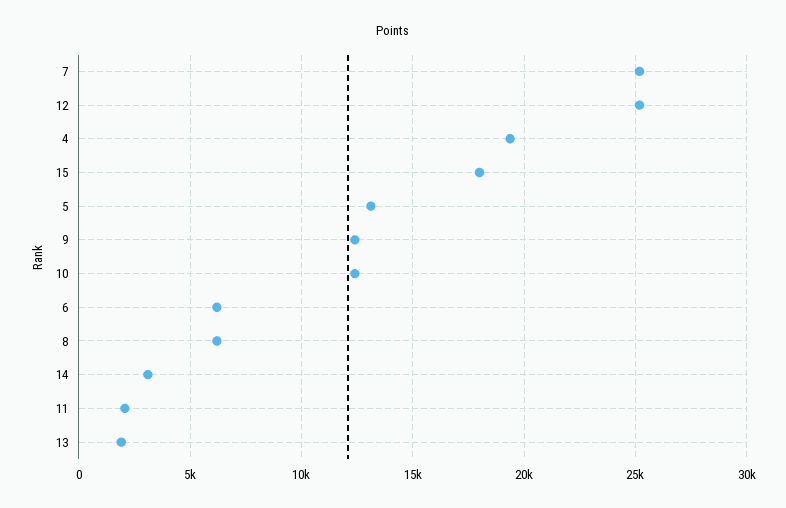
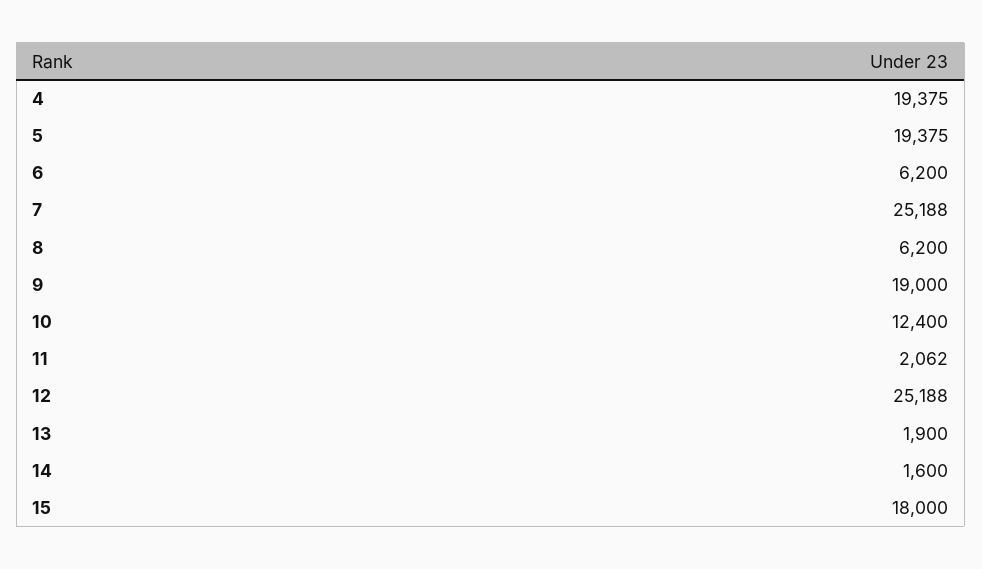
  {
    "7": 25188,
    "12": 25188,
    "4": 19375,
    "15": 18000,
-   "5": 13000,
+   "5": 19375,
-   "9": 12500,
+   "9": 19000,
    "10": 12400,
    "6": 6200,
    "8": 6200,
-   "14": 3000,
+   "14": 1600,
    "11": 2062,
    "13": 1900
  }

